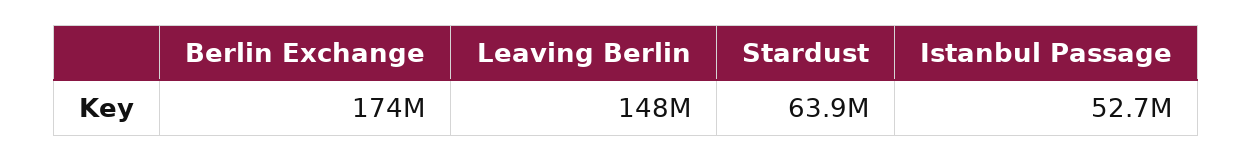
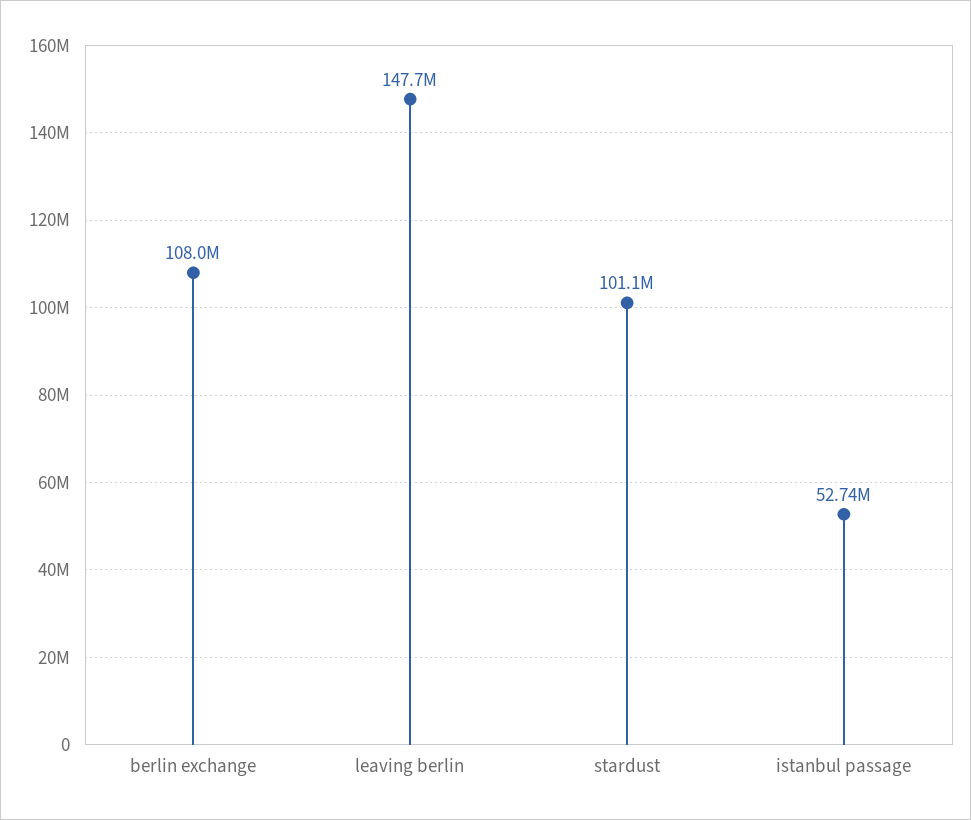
  {
-   "Berlin Exchange": 174000000,
+   "Berlin Exchange": 108000000,
    "Leaving Berlin": 147700000,
-   "Stardust": 63900000,
+   "Stardust": 101100000,
    "Istanbul Passage": 52740000
  }

